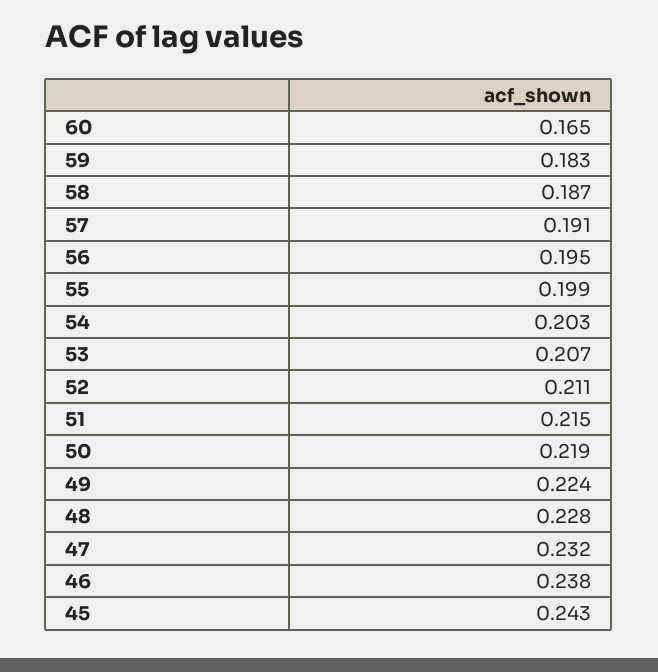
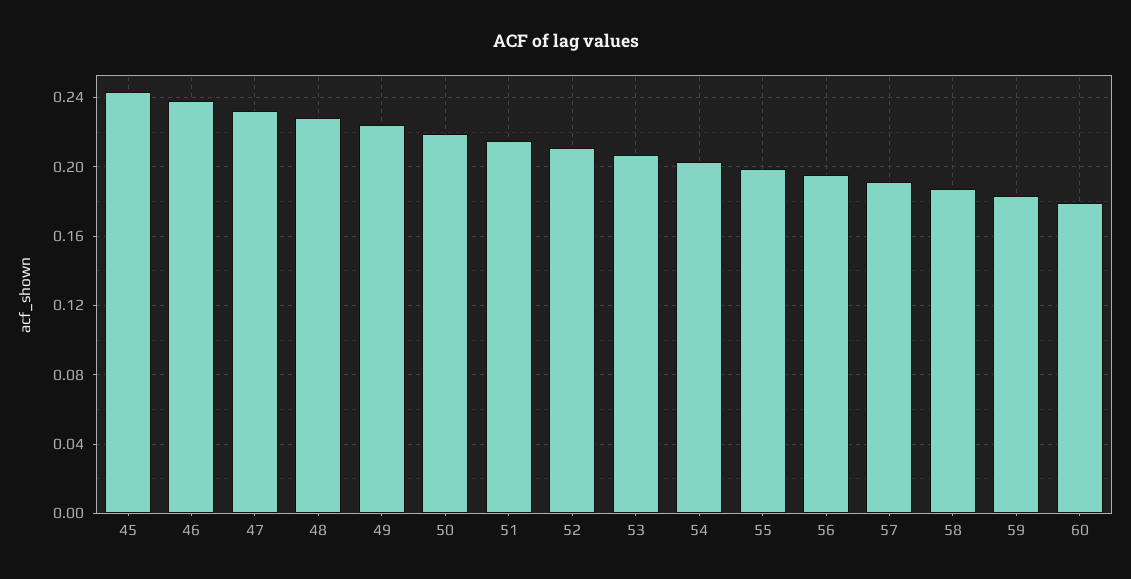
  {
-   "60": 0.165,
+   "60": 0.18,
    "59": 0.183,
    "58": 0.187,
    "57": 0.191,
    "56": 0.195,
    "55": 0.199,
    "54": 0.203,
    "53": 0.207,
    "52": 0.211,
    "51": 0.215,
    "50": 0.219,
    "49": 0.224,
    "48": 0.228,
    "47": 0.232,
    "46": 0.238,
    "45": 0.243
  }

